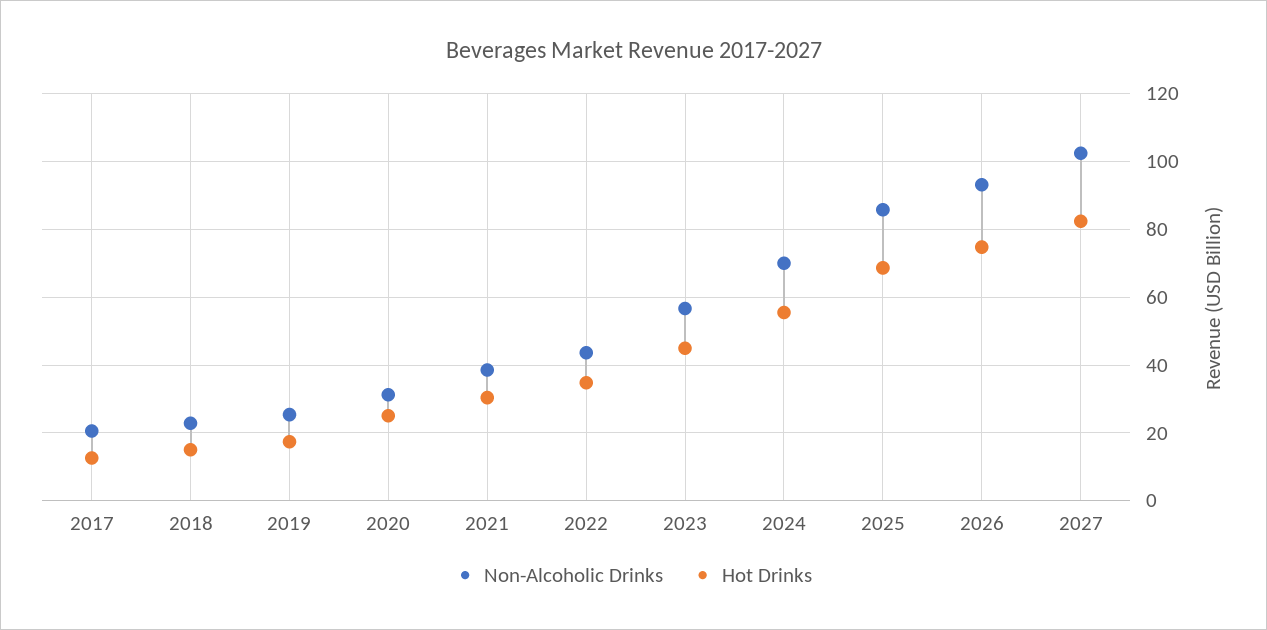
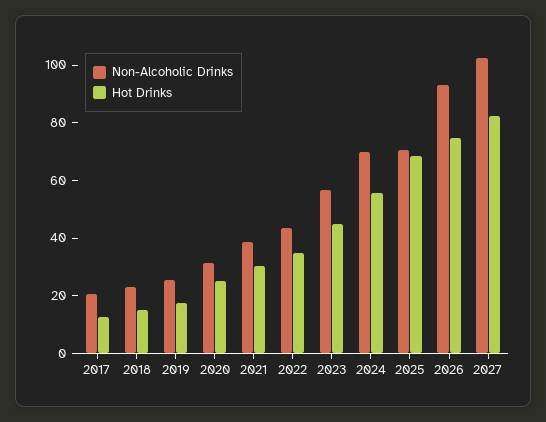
  {
    "Non-Alcoholic Drinks": {
      "2017": 20,
      "2018": 22,
      "2019": 26,
      "2020": 32,
      "2021": 38,
      "2022": 44,
      "2023": 56,
      "2024": 70,
-     "2025": 86,
+     "2025": 70,
      "2026": 94,
      "2027": 102
    },
    "Hot Drinks": {
      "2017": 12,
      "2018": 16,
      "2019": 18,
      "2020": 26,
      "2021": 30,
      "2022": 34,
      "2023": 44,
      "2024": 56,
      "2025": 68,
      "2026": 74,
      "2027": 82
    }
  }

